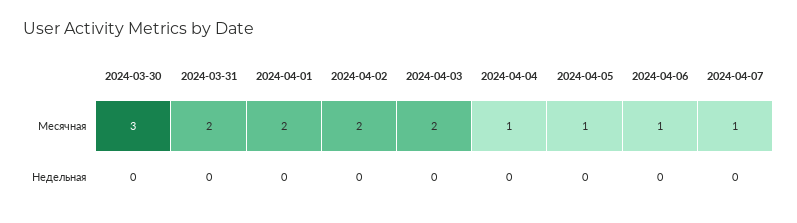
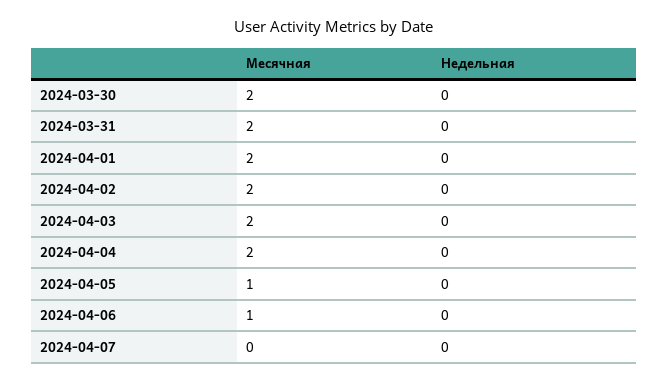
  {
    "2024-03-30": {
-     "Месячная": 3,
+     "Месячная": 2,
      "Недельная": 0
    },
    "2024-03-31": {
      "Месячная": 2,
      "Недельная": 0
    },
    "2024-04-01": {
      "Месячная": 2,
      "Недельная": 0
    },
    "2024-04-02": {
      "Месячная": 2,
      "Недельная": 0
    },
    "2024-04-03": {
      "Месячная": 2,
      "Недельная": 0
    },
    "2024-04-04": {
-     "Месячная": 1,
+     "Месячная": 2,
      "Недельная": 0
    },
    "2024-04-05": {
      "Месячная": 1,
      "Недельная": 0
    },
    "2024-04-06": {
      "Месячная": 1,
      "Недельная": 0
    },
    "2024-04-07": {
-     "Месячная": 1,
+     "Месячная": 0,
      "Недельная": 0
    }
  }

